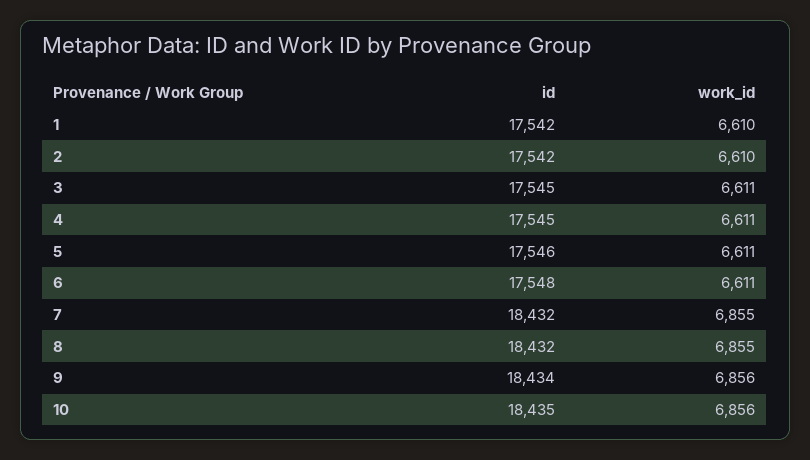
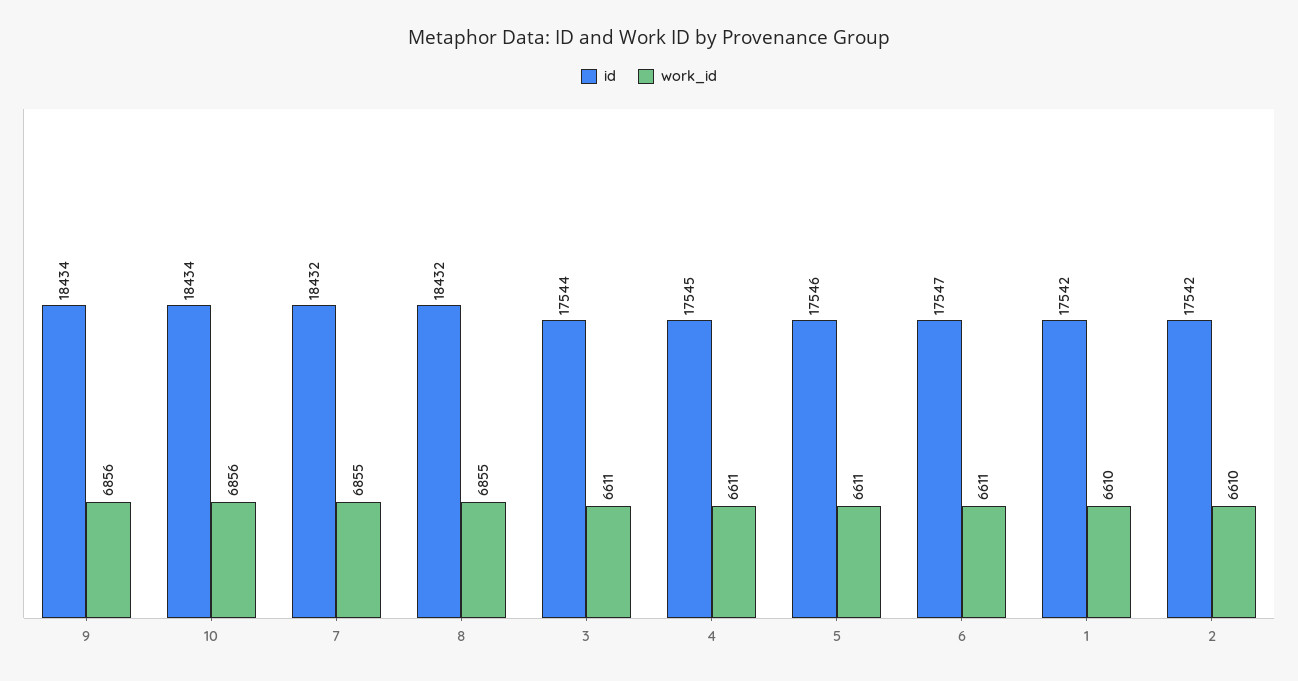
  {
    "id": {
      "1": 17542,
      "2": 17542,
-     "3": 17545,
+     "3": 17544,
      "4": 17545,
      "5": 17546,
-     "6": 17548,
+     "6": 17547,
      "7": 18432,
      "8": 18432,
      "9": 18434,
-     "10": 18435
+     "10": 18434
    },
    "work_id": {
      "1": 6610,
      "2": 6610,
      "3": 6611,
      "4": 6611,
      "5": 6611,
      "6": 6611,
      "7": 6855,
      "8": 6855,
      "9": 6856,
      "10": 6856
    }
  }

